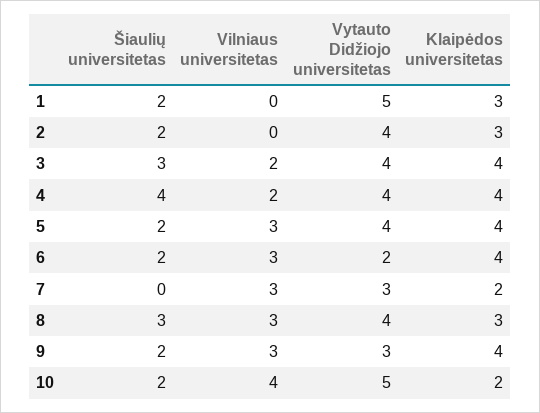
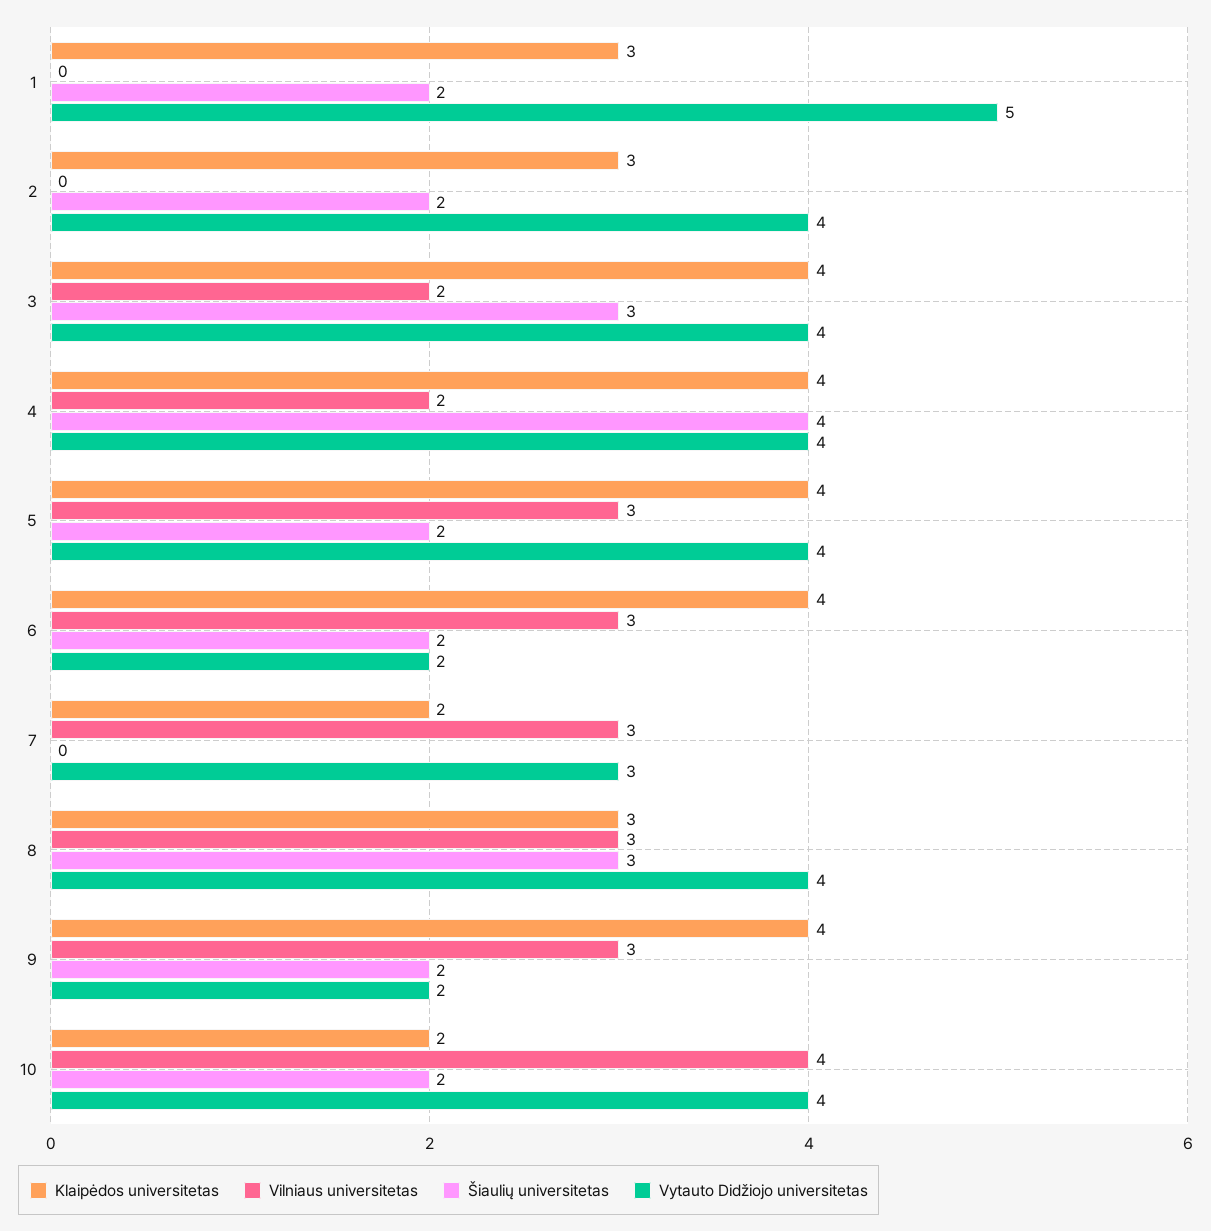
  {
    "Šiaulių universitetas": {
      "1": 2,
      "2": 2,
      "3": 3,
      "4": 4,
      "5": 2,
      "6": 2,
      "7": 0,
      "8": 3,
      "9": 2,
      "10": 2
    },
    "Vilniaus universitetas": {
      "1": 0,
      "2": 0,
      "3": 2,
      "4": 2,
      "5": 3,
      "6": 3,
      "7": 3,
      "8": 3,
      "9": 3,
      "10": 4
    },
    "Vytauto Didžiojo universitetas": {
      "1": 5,
      "2": 4,
      "3": 4,
      "4": 4,
      "5": 4,
      "6": 2,
      "7": 3,
      "8": 4,
-     "9": 3,
+     "9": 2,
-     "10": 5
+     "10": 4
    },
    "Klaipėdos universitetas": {
      "1": 3,
      "2": 3,
      "3": 4,
      "4": 4,
      "5": 4,
      "6": 4,
      "7": 2,
      "8": 3,
      "9": 4,
      "10": 2
    }
  }

